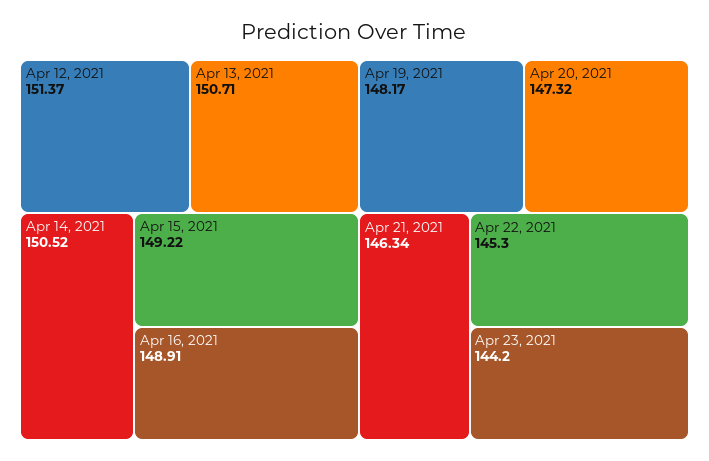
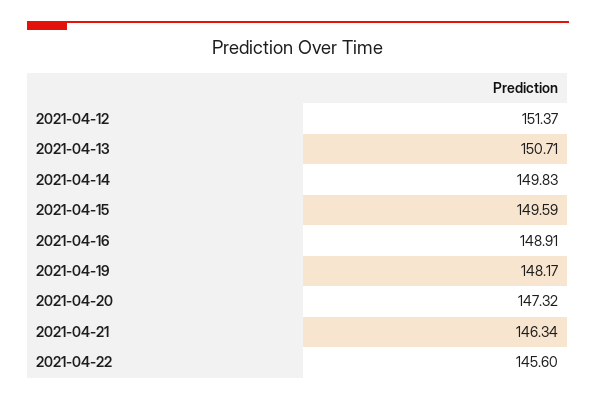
  {
    "Apr 12, 2021": 151.37,
    "Apr 13, 2021": 150.71,
-   "Apr 14, 2021": 150.52,
+   "Apr 14, 2021": 149.83,
-   "Apr 15, 2021": 149.22,
+   "Apr 15, 2021": 149.59,
    "Apr 16, 2021": 148.91,
    "Apr 19, 2021": 148.17,
    "Apr 20, 2021": 147.32,
    "Apr 21, 2021": 146.34,
-   "Apr 22, 2021": 145.3,
+   "Apr 22, 2021": 145.6
-   "Apr 23, 2021": 144.2
  }

